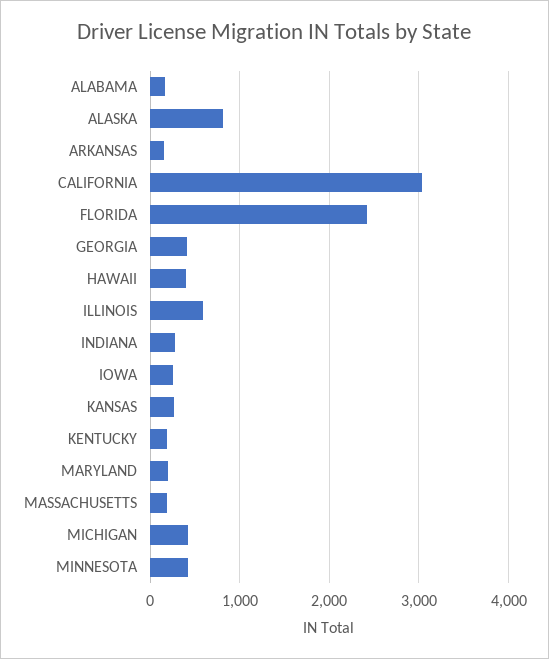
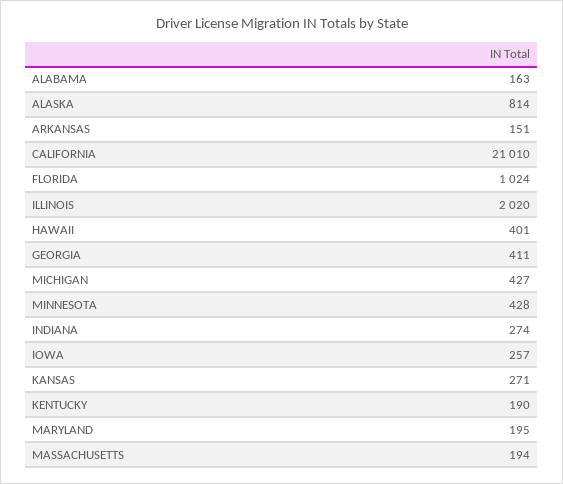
  {
    "ALABAMA": 163,
    "ALASKA": 814,
    "ARKANSAS": 151,
-   "CALIFORNIA": 3000,
+   "CALIFORNIA": 21010,
-   "FLORIDA": 2400,
+   "FLORIDA": 1024,
    "GEORGIA": 411,
    "HAWAII": 401,
-   "ILLINOIS": 600,
+   "ILLINOIS": 2020,
    "INDIANA": 274,
    "IOWA": 257,
    "KANSAS": 271,
    "KENTUCKY": 190,
    "MARYLAND": 195,
    "MASSACHUSETTS": 194,
    "MICHIGAN": 427,
    "MINNESOTA": 428
  }

